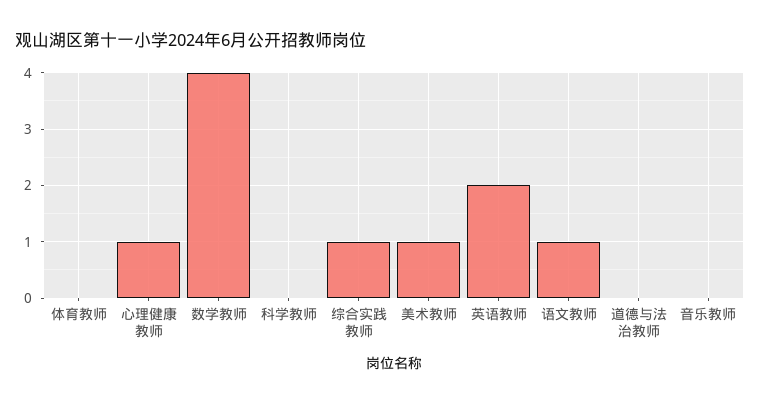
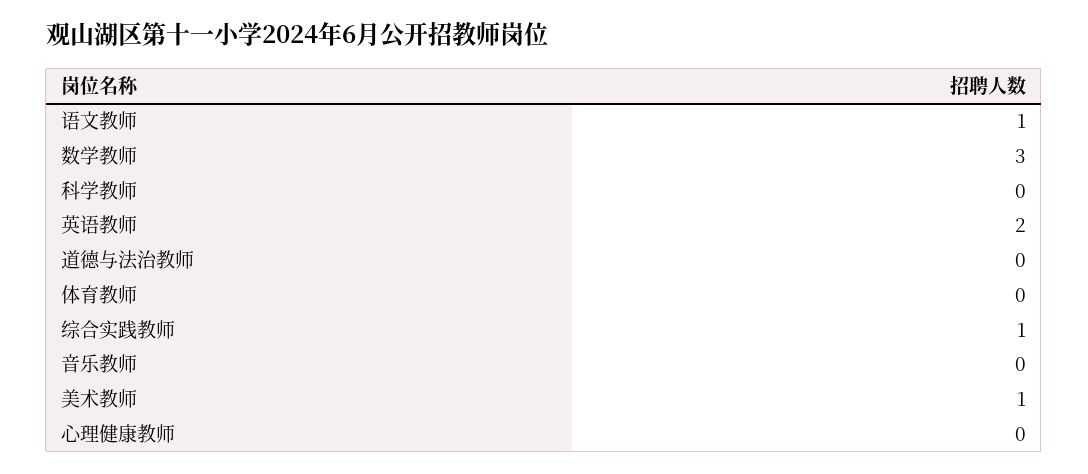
  {
    "体育教师": 0,
-   "心理健康教师": 1,
+   "心理健康教师": 0,
-   "数学教师": 4,
+   "数学教师": 3,
    "科学教师": 0,
    "综合实践教师": 1,
    "美术教师": 1,
    "英语教师": 2,
    "语文教师": 1,
    "道德与法治教师": 0,
    "音乐教师": 0
  }

